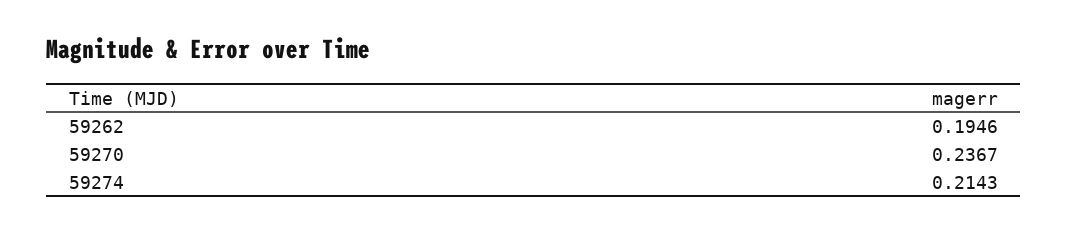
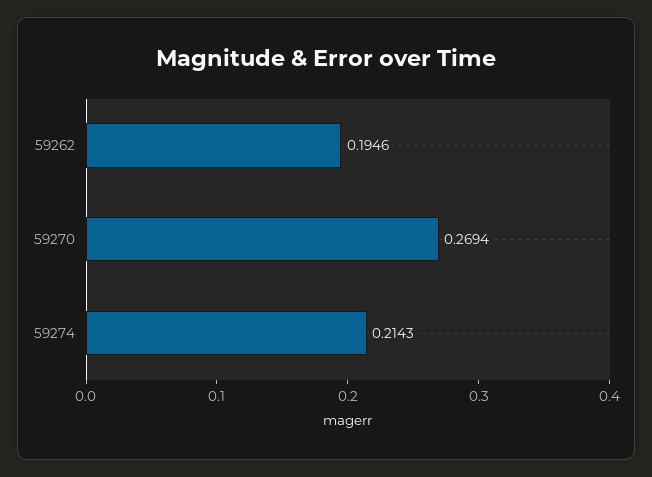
  {
    "59262": 0.1946,
-   "59270": 0.2367,
+   "59270": 0.2694,
    "59274": 0.2143
  }

